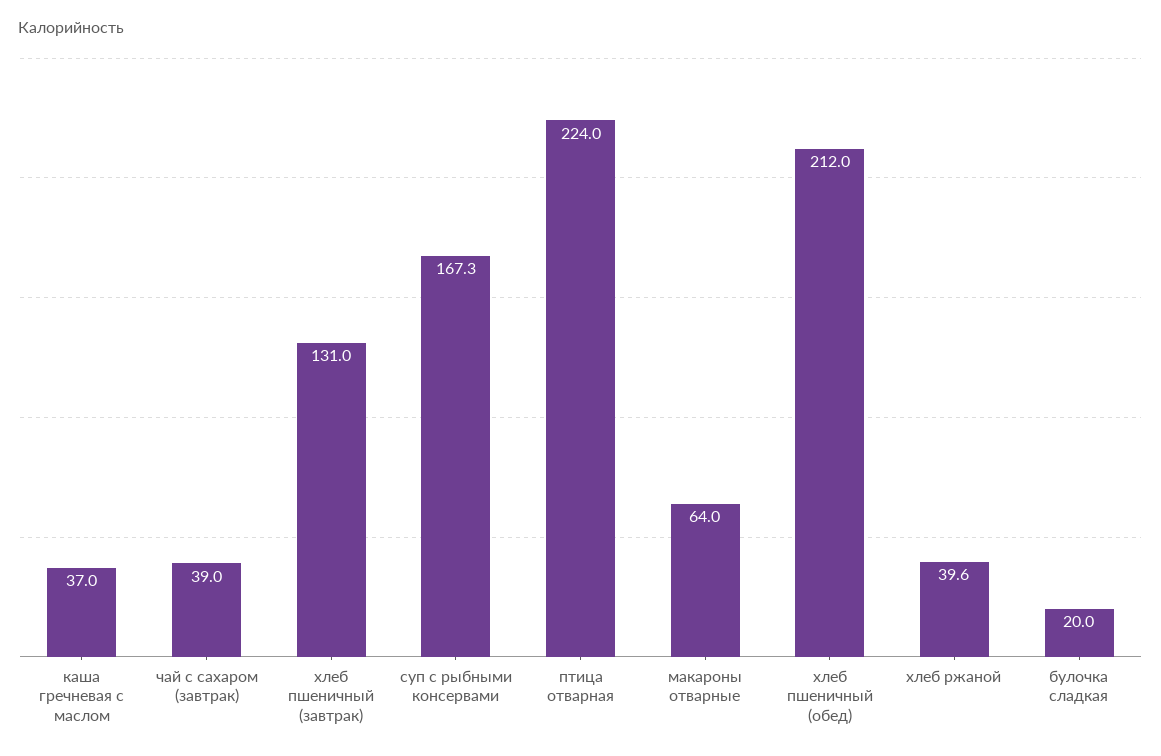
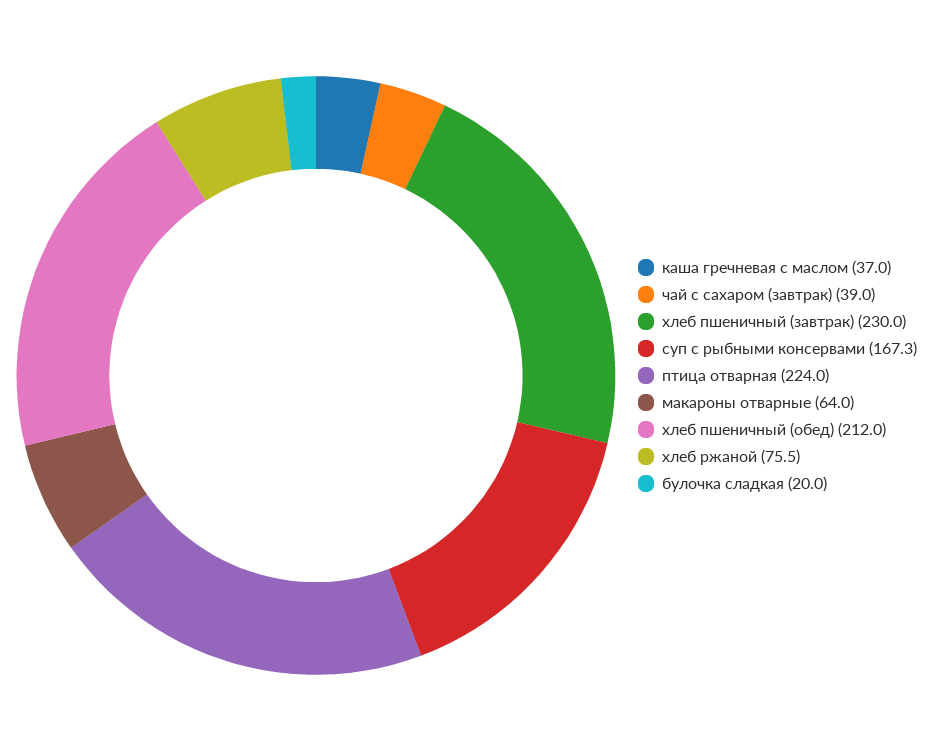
  {
    "каша гречневая с маслом": 37,
    "чай с сахаром (завтрак)": 39,
-   "хлеб пшеничный (завтрак)": 131,
+   "хлеб пшеничный (завтрак)": 230,
    "суп с рыбными консервами": 167.3,
    "птица отварная": 224,
    "макароны отварные": 64,
    "хлеб пшеничный (обед)": 212,
-   "хлеб ржаной": 39.6,
+   "хлеб ржаной": 75.5,
    "булочка сладкая": 20
  }

